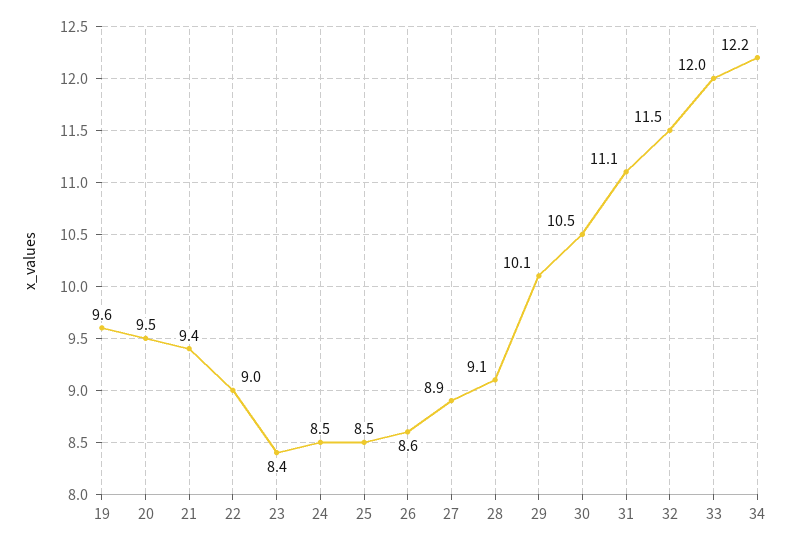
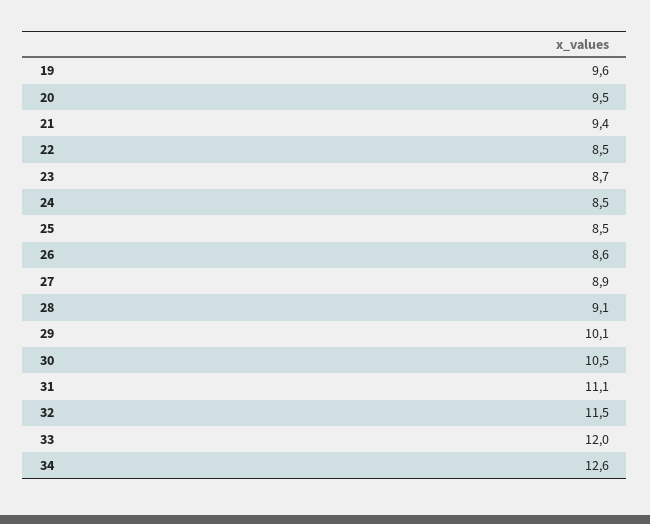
  {
    "19": 9.6,
    "20": 9.5,
    "21": 9.4,
-   "22": 9,
+   "22": 8.5,
-   "23": 8.4,
+   "23": 8.7,
    "24": 8.5,
    "25": 8.5,
    "26": 8.6,
    "27": 8.9,
    "28": 9.1,
    "29": 10.1,
    "30": 10.5,
    "31": 11.1,
    "32": 11.5,
    "33": 12,
-   "34": 12.2
+   "34": 12.6
  }

